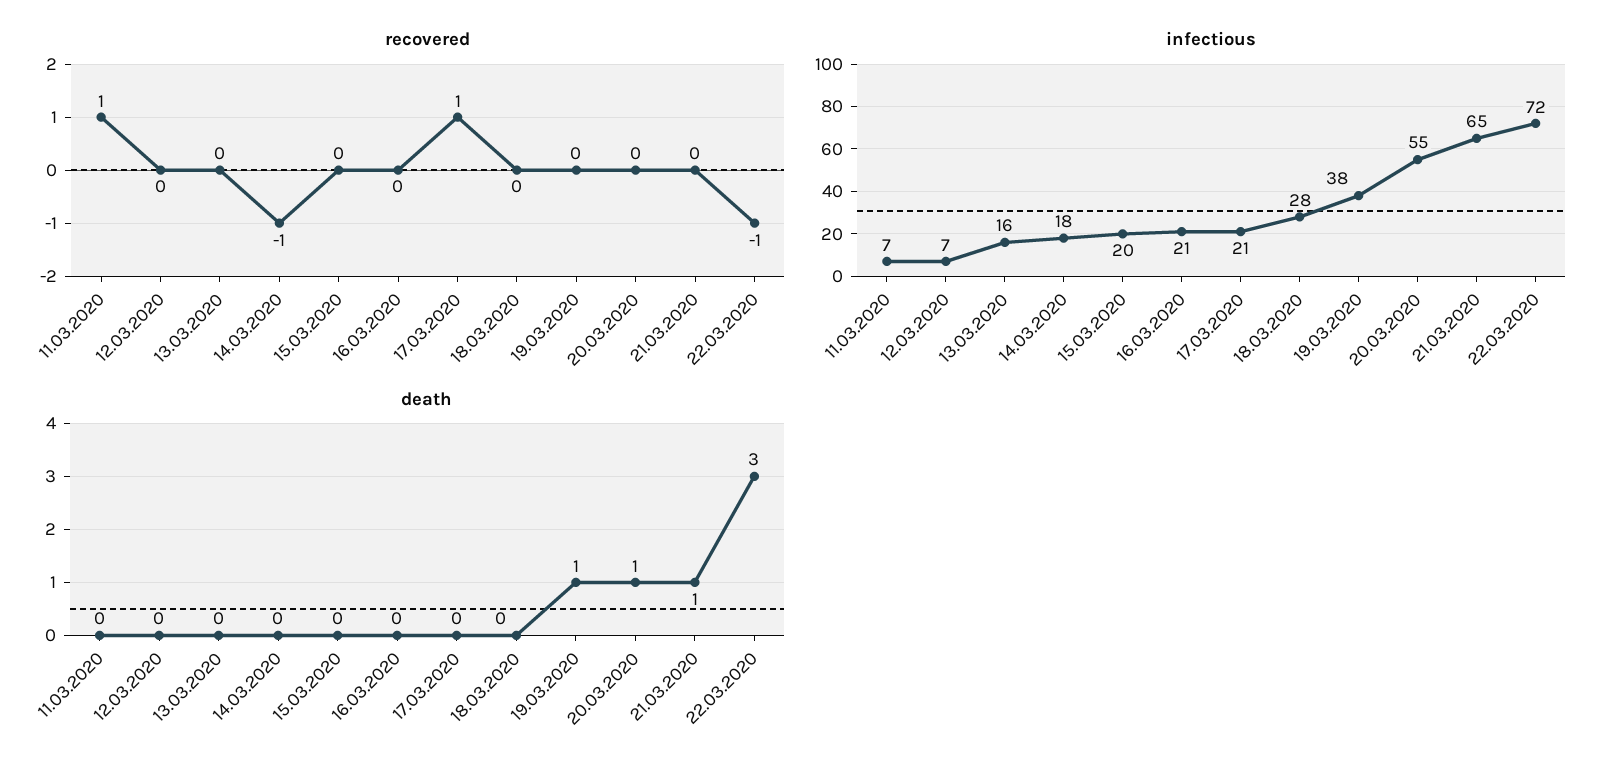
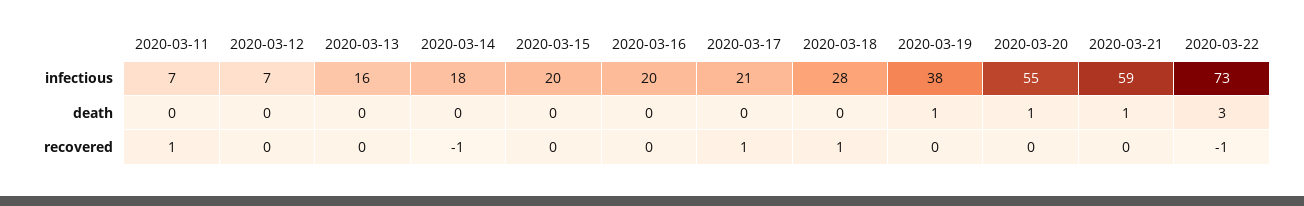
  {
    "recovered": {
      "11.03.2020": 1,
      "12.03.2020": 0,
      "13.03.2020": 0,
      "14.03.2020": -1,
      "15.03.2020": 0,
      "16.03.2020": 0,
      "17.03.2020": 1,
-     "18.03.2020": 0,
+     "18.03.2020": 1,
      "19.03.2020": 0,
      "20.03.2020": 0,
      "21.03.2020": 0,
      "22.03.2020": -1
    },
    "infectious": {
      "11.03.2020": 7,
      "12.03.2020": 7,
      "13.03.2020": 16,
      "14.03.2020": 18,
      "15.03.2020": 20,
-     "16.03.2020": 21,
+     "16.03.2020": 20,
      "17.03.2020": 21,
      "18.03.2020": 28,
      "19.03.2020": 38,
      "20.03.2020": 55,
-     "21.03.2020": 65,
+     "21.03.2020": 59,
-     "22.03.2020": 72
+     "22.03.2020": 73
    },
    "death": {
      "11.03.2020": 0,
      "12.03.2020": 0,
      "13.03.2020": 0,
      "14.03.2020": 0,
      "15.03.2020": 0,
      "16.03.2020": 0,
      "17.03.2020": 0,
      "18.03.2020": 0,
      "19.03.2020": 1,
      "20.03.2020": 1,
      "21.03.2020": 1,
      "22.03.2020": 3
    }
  }

